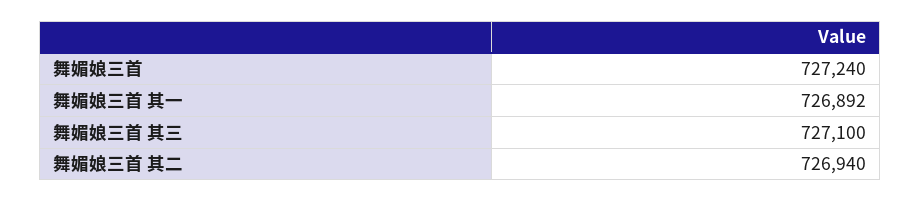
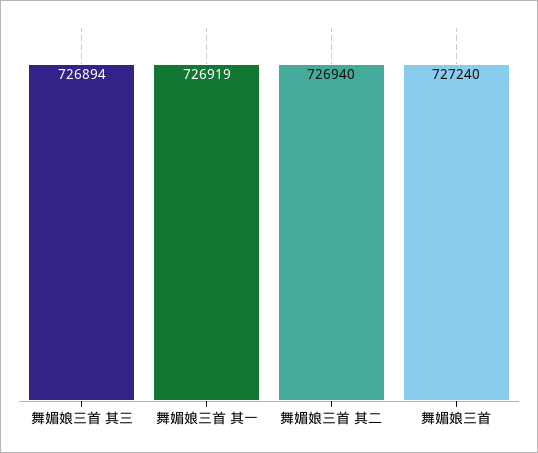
  {
    "舞媚娘三首": 727240,
-   "舞媚娘三首 其一": 726892,
+   "舞媚娘三首 其一": 726919,
-   "舞媚娘三首 其三": 727100,
+   "舞媚娘三首 其三": 726894,
    "舞媚娘三首 其二": 726940
  }

